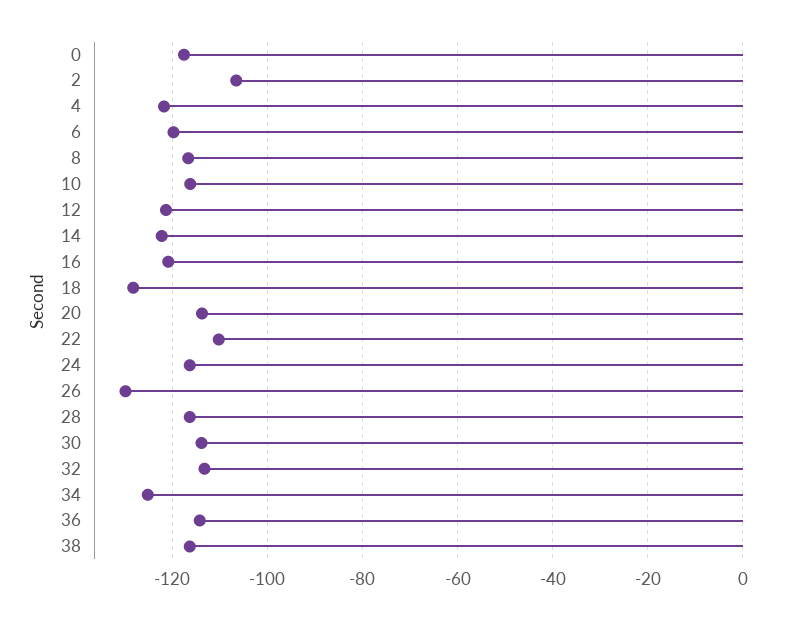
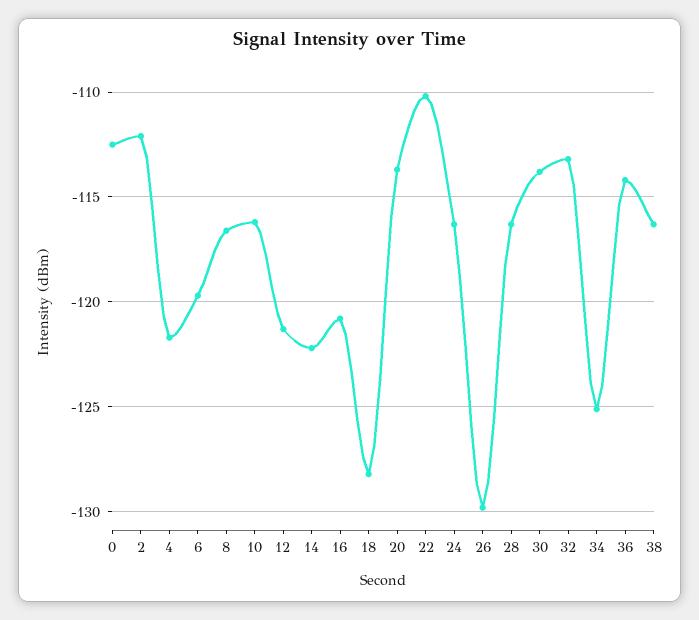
  {
-   "0": -118,
+   "0": -112.5,
-   "2": -106,
+   "2": -112,
    "4": -121.5,
    "6": -119.5,
    "8": -116.5,
    "10": -116,
    "12": -121.5,
    "14": -122,
    "16": -121,
    "18": -128,
    "20": -113.5,
    "22": -110,
    "24": -116.5,
    "26": -130,
    "28": -116.5,
    "30": -114,
    "32": -113,
    "34": -125,
    "36": -114,
    "38": -116.5
  }

